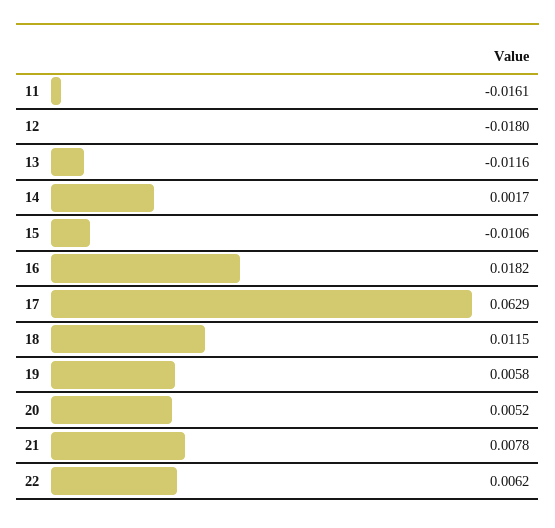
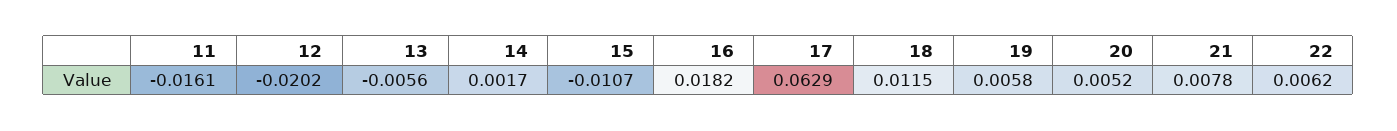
  {
    "11": -0.0161,
-   "12": -0.018,
+   "12": -0.0202,
-   "13": -0.0116,
+   "13": -0.0056,
    "14": 0.0017,
-   "15": -0.0106,
+   "15": -0.0107,
    "16": 0.0182,
    "17": 0.0629,
    "18": 0.0115,
    "19": 0.0058,
    "20": 0.0052,
    "21": 0.0078,
    "22": 0.0062
  }

